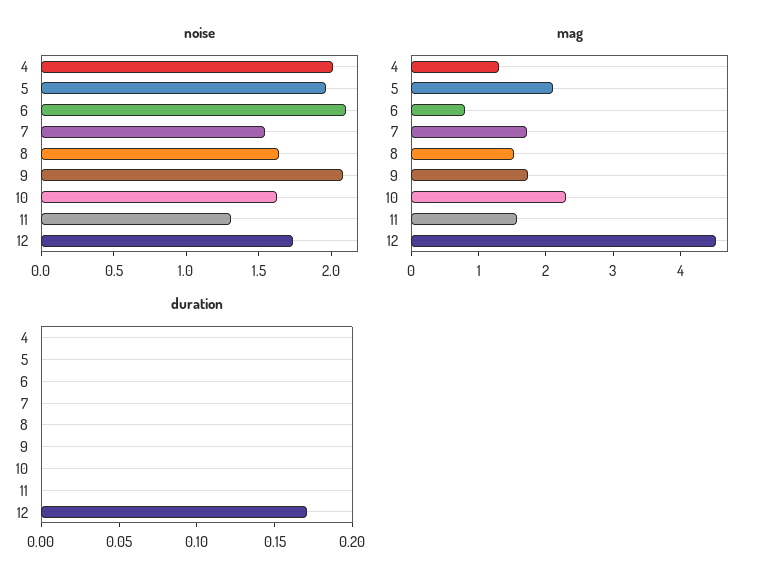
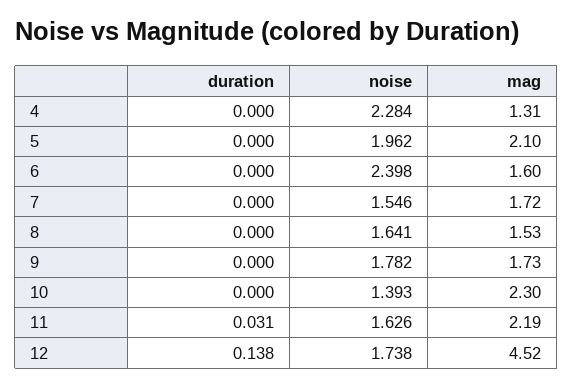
  {
    "noise": {
-     "4": 2,
+     "4": 2.284,
      "5": 1.962,
-     "6": 2.1,
+     "6": 2.398,
      "7": 1.546,
      "8": 1.641,
-     "9": 2.1,
+     "9": 1.782,
-     "10": 1.6,
+     "10": 1.393,
-     "11": 1.3,
+     "11": 1.626,
      "12": 1.738
    },
    "mag": {
      "4": 1.31,
      "5": 2.1,
-     "6": 0.8,
+     "6": 1.6,
      "7": 1.72,
      "8": 1.53,
      "9": 1.73,
      "10": 2.3,
-     "11": 1.6,
+     "11": 2.19,
      "12": 4.52
    },
    "duration": {
      "4": 0,
      "5": 0,
      "6": 0,
      "7": 0,
      "8": 0,
      "9": 0,
      "10": 0,
-     "11": 0,
+     "11": 0.031,
-     "12": 0.17
+     "12": 0.138
    }
  }

